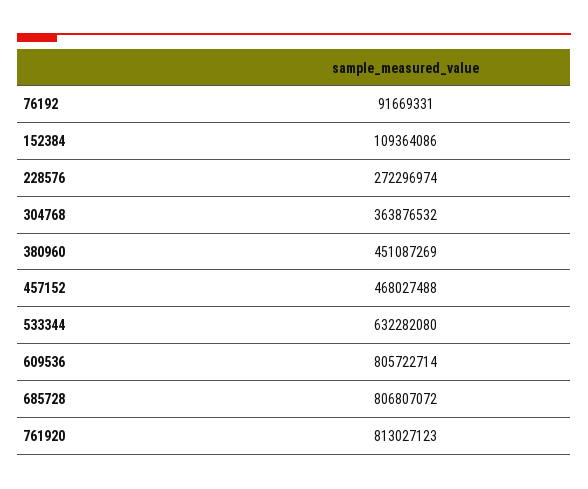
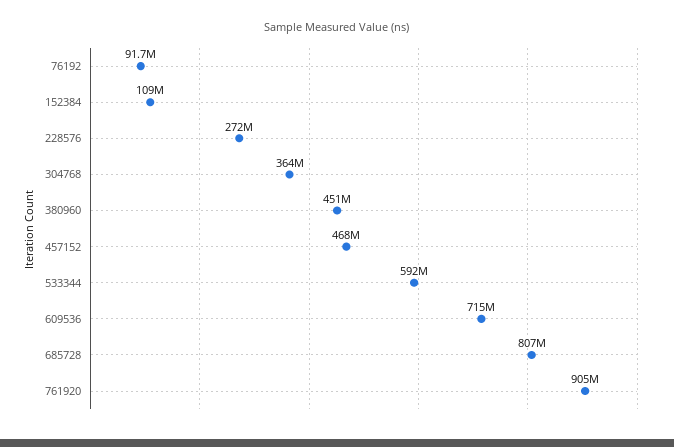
  {
    "76192": 91669331,
    "152384": 109364086,
    "228576": 272296974,
    "304768": 363876532,
    "380960": 451087269,
    "457152": 468027488,
-   "533344": 632282080,
+   "533344": 592000000,
-   "609536": 805722714,
+   "609536": 715000000,
    "685728": 806807072,
-   "761920": 813027123
+   "761920": 905000000
  }

